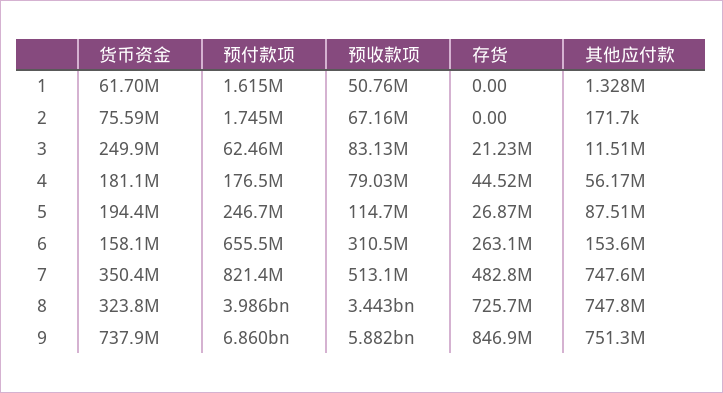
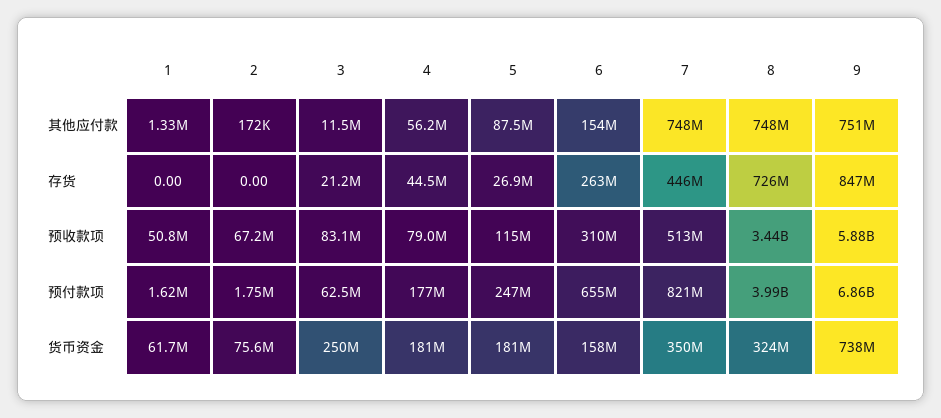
  {
    "货币资金": {
      "1": 61700000,
      "2": 75590000,
      "3": 249900000,
      "4": 181100000,
-     "5": 194400000,
+     "5": 181000000,
      "6": 158100000,
      "7": 350400000,
      "8": 323800000,
      "9": 737900000
    },
    "预付款项": {
      "1": 1615000,
      "2": 1745000,
      "3": 62460000,
      "4": 176500000,
      "5": 246700000,
      "6": 655500000,
      "7": 821400000,
      "8": 3986000000,
      "9": 6860000000
    },
    "预收款项": {
      "1": 50760000,
      "2": 67160000,
      "3": 83130000,
      "4": 79030000,
      "5": 114700000,
      "6": 310500000,
      "7": 513100000,
      "8": 3443000000,
      "9": 5882000000
    },
    "存货": {
      "1": 0,
      "2": 0,
      "3": 21230000,
      "4": 44520000,
      "5": 26870000,
      "6": 263100000,
-     "7": 482800000,
+     "7": 446000000,
      "8": 725700000,
      "9": 846900000
    },
    "其他应付款": {
      "1": 1328000,
      "2": 171700,
      "3": 11510000,
      "4": 56170000,
      "5": 87510000,
      "6": 153600000,
      "7": 747600000,
      "8": 747800000,
      "9": 751300000
    }
  }

